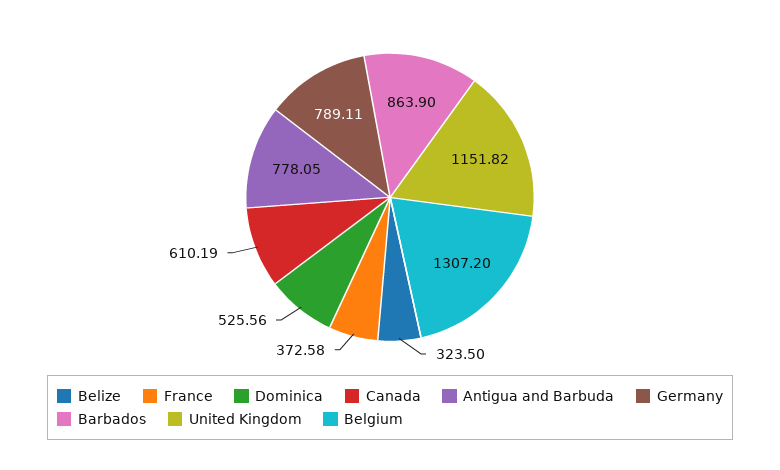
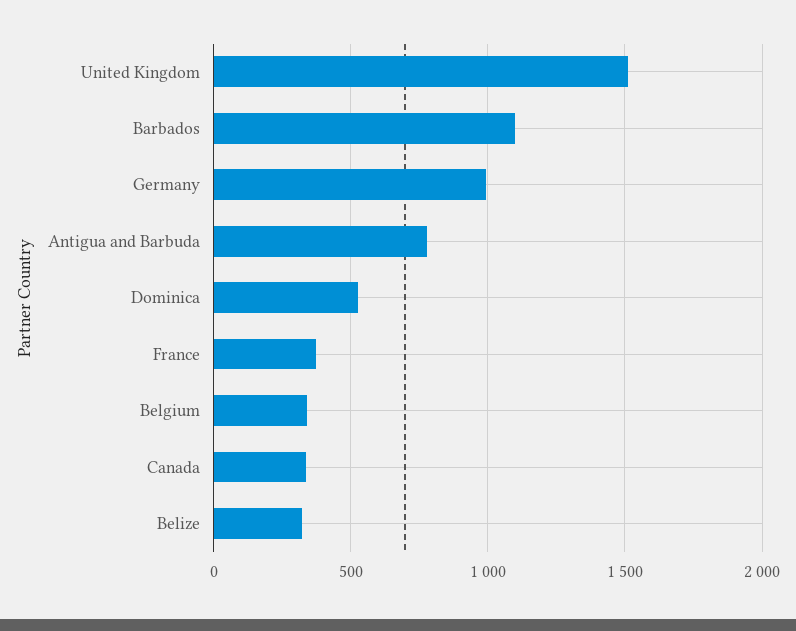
  {
    "Belize": 323.5,
    "France": 372.58,
    "Dominica": 525.56,
-   "Canada": 610.19,
+   "Canada": 350,
    "Antigua and Barbuda": 778.05,
-   "Germany": 789.11,
+   "Germany": 1000,
-   "Barbados": 863.9,
+   "Barbados": 1100,
-   "United Kingdom": 1151.82,
+   "United Kingdom": 1500,
-   "Belgium": 1307.2
+   "Belgium": 350
  }

